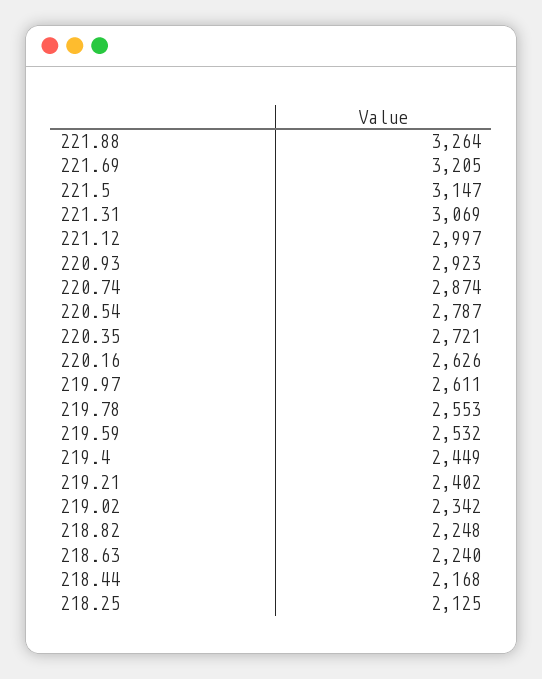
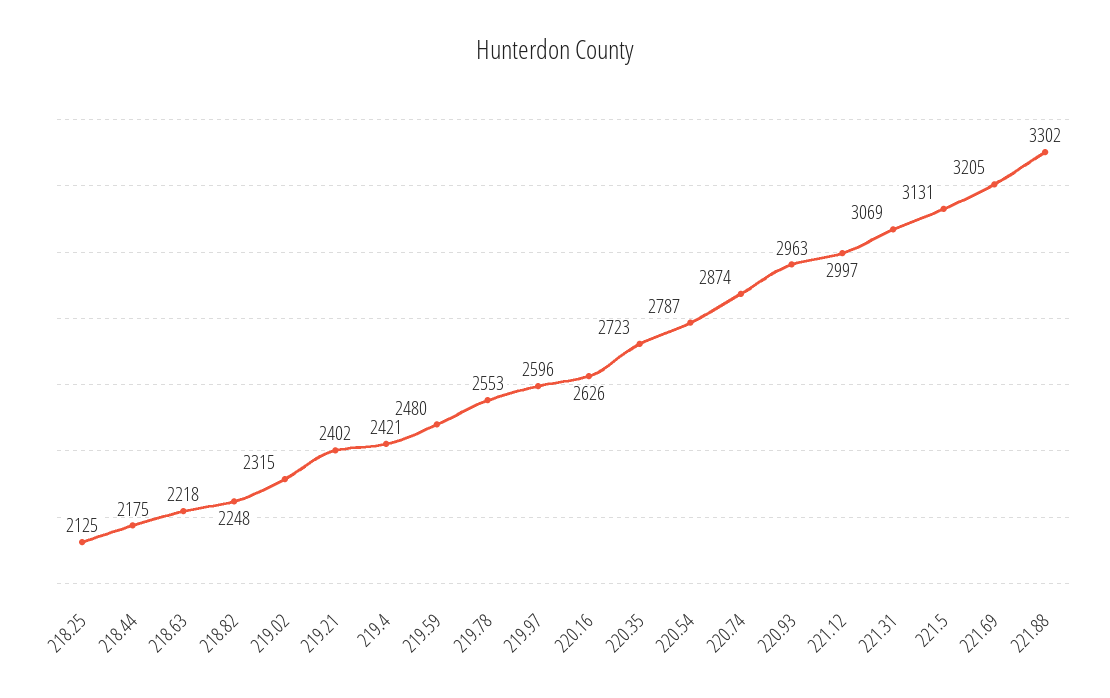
  {
-   "221.88": 3264,
+   "221.88": 3302,
    "221.69": 3205,
-   "221.5": 3147,
+   "221.5": 3131,
    "221.31": 3069,
    "221.12": 2997,
-   "220.93": 2923,
+   "220.93": 2963,
    "220.74": 2874,
    "220.54": 2787,
-   "220.35": 2721,
+   "220.35": 2723,
    "220.16": 2626,
-   "219.97": 2611,
+   "219.97": 2596,
    "219.78": 2553,
-   "219.59": 2532,
+   "219.59": 2480,
-   "219.4": 2449,
+   "219.4": 2421,
    "219.21": 2402,
-   "219.02": 2342,
+   "219.02": 2315,
    "218.82": 2248,
-   "218.63": 2240,
+   "218.63": 2218,
-   "218.44": 2168,
+   "218.44": 2175,
    "218.25": 2125
  }

